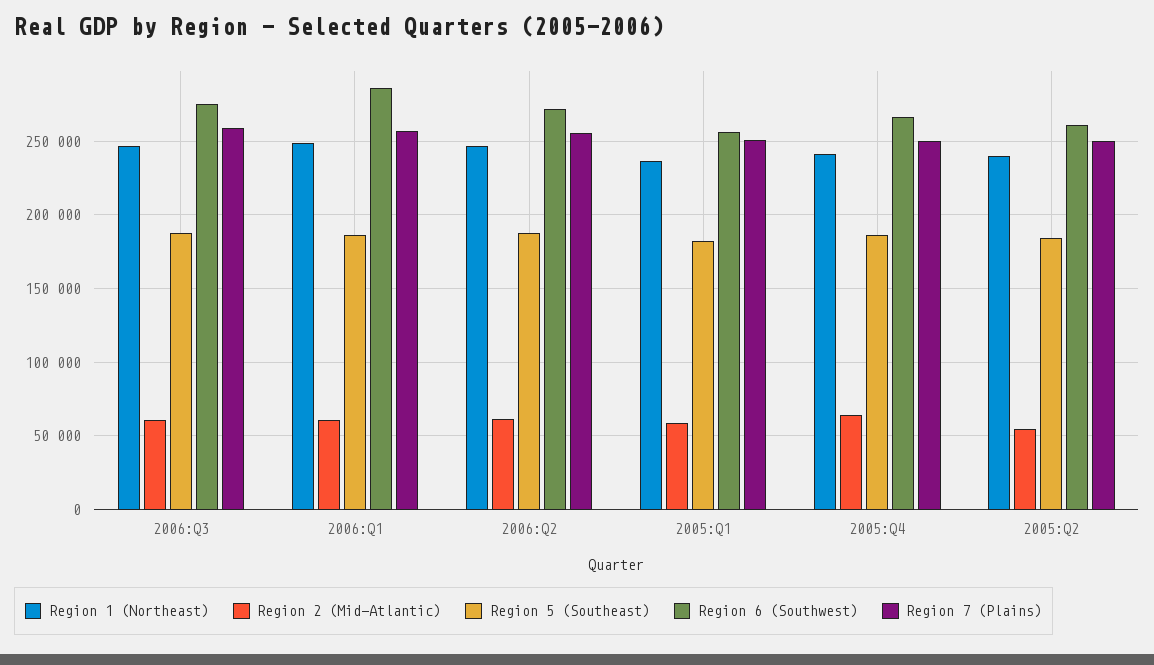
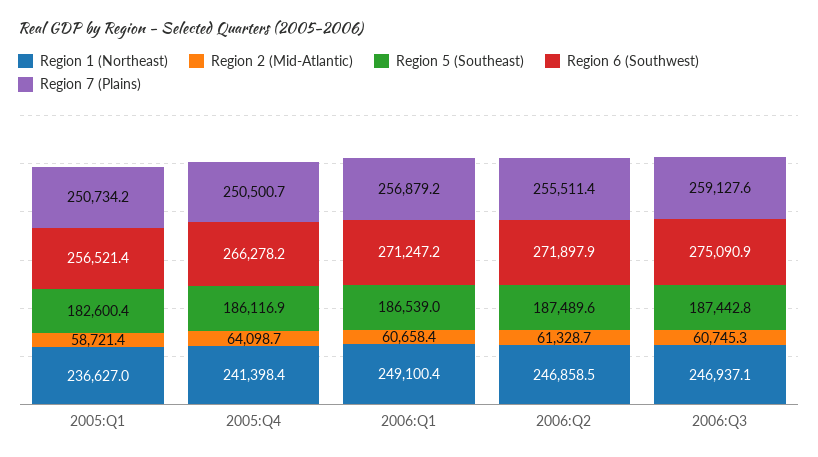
  {
    "Region 1 (Northeast)": {
      "2006:Q3": 246937.1,
      "2006:Q1": 249100.4,
      "2006:Q2": 246858.5,
      "2005:Q1": 236627,
-     "2005:Q4": 241398.4,
+     "2005:Q4": 241398.4
-     "2005:Q2": 240000
    },
    "Region 2 (Mid-Atlantic)": {
      "2006:Q3": 60745.3,
      "2006:Q1": 60658.4,
      "2006:Q2": 61328.7,
      "2005:Q1": 58721.4,
-     "2005:Q4": 64098.7,
+     "2005:Q4": 64098.7
-     "2005:Q2": 55000
    },
    "Region 5 (Southeast)": {
      "2006:Q3": 187442.8,
      "2006:Q1": 186539,
      "2006:Q2": 187489.6,
      "2005:Q1": 182600.4,
-     "2005:Q4": 186116.9,
+     "2005:Q4": 186116.9
-     "2005:Q2": 185000
    },
    "Region 6 (Southwest)": {
      "2006:Q3": 275090.9,
-     "2006:Q1": 285000,
+     "2006:Q1": 271247.2,
      "2006:Q2": 271897.9,
      "2005:Q1": 256521.4,
-     "2005:Q4": 266278.2,
+     "2005:Q4": 266278.2
-     "2005:Q2": 260000
    },
    "Region 7 (Plains)": {
      "2006:Q3": 259127.6,
      "2006:Q1": 256879.2,
      "2006:Q2": 255511.4,
      "2005:Q1": 250734.2,
-     "2005:Q4": 250500.7,
+     "2005:Q4": 250500.7
-     "2005:Q2": 250000
    }
  }

